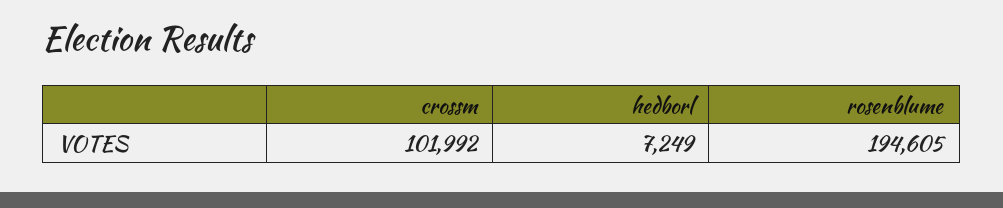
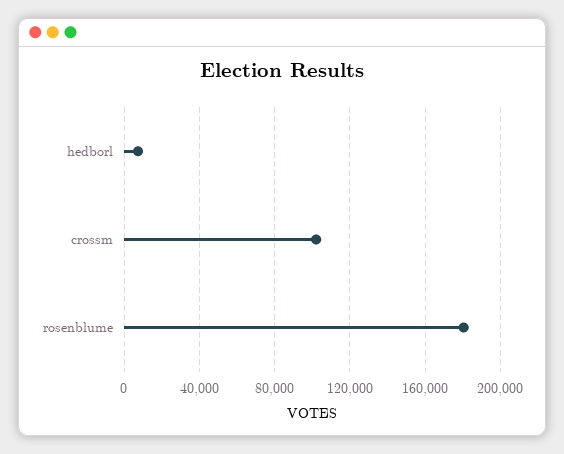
  {
    "crossm": 101992,
    "hedborl": 7249,
-   "rosenblume": 194605
+   "rosenblume": 180000
  }

